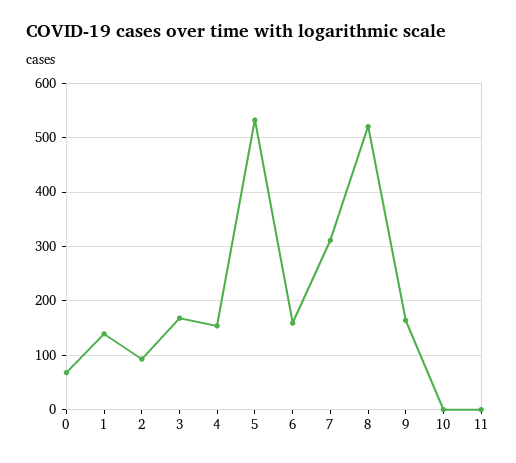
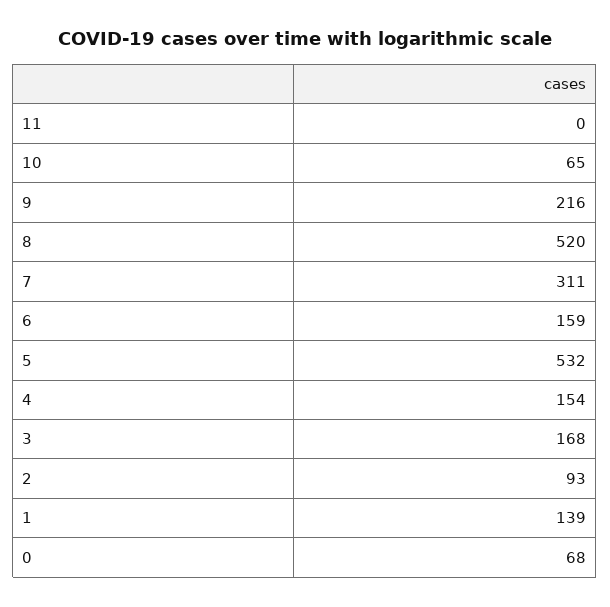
  {
    "0": 68,
    "1": 139,
    "2": 93,
    "3": 168,
    "4": 154,
    "5": 532,
    "6": 159,
    "7": 311,
    "8": 520,
-   "9": 160,
+   "9": 216,
-   "10": 0,
+   "10": 65,
    "11": 0
  }

